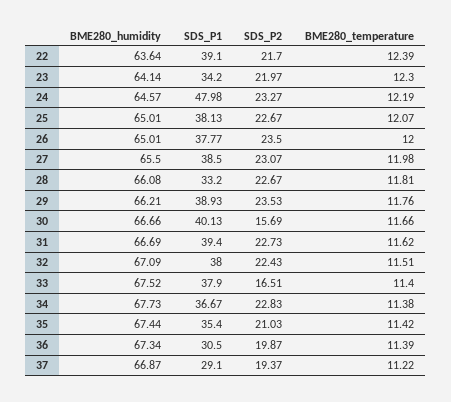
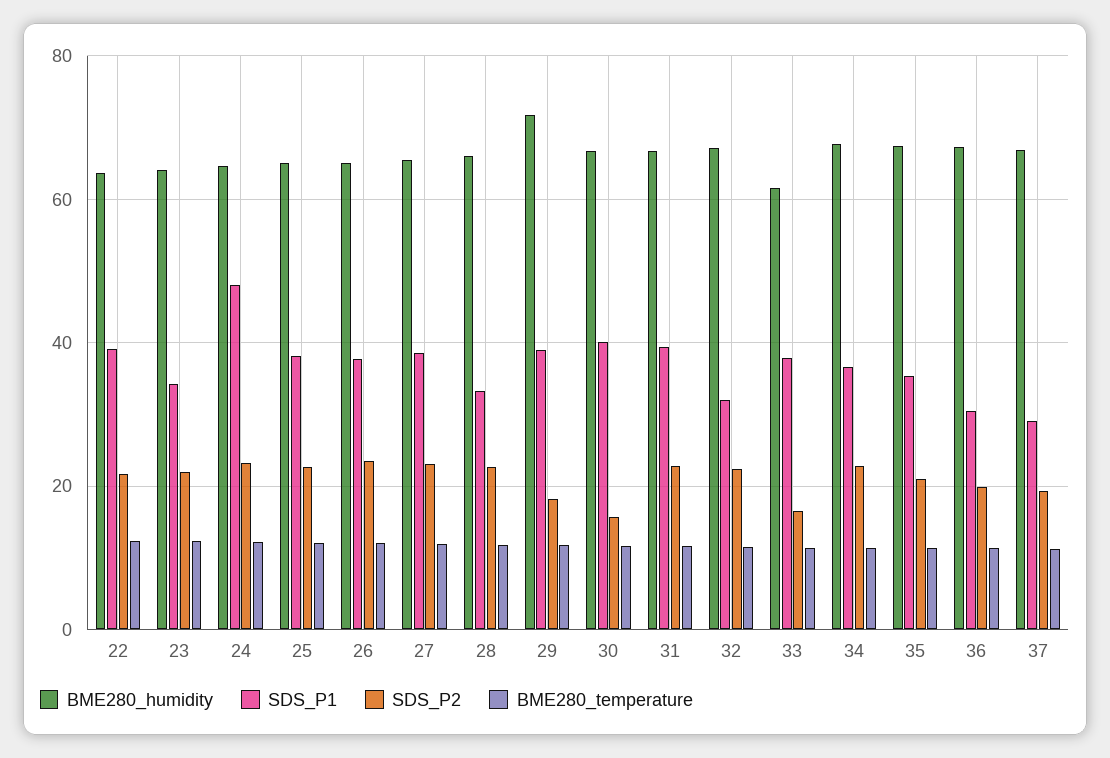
  {
    "BME280_humidity": {
      "22": 63.64,
      "23": 64.14,
      "24": 64.57,
      "25": 65.01,
      "26": 65.01,
      "27": 65.5,
      "28": 66.08,
-     "29": 66.21,
+     "29": 72,
      "30": 66.66,
      "31": 66.69,
      "32": 67.09,
-     "33": 67.52,
+     "33": 62,
      "34": 67.73,
      "35": 67.44,
      "36": 67.34,
      "37": 66.87
    },
    "SDS_P1": {
      "22": 39.1,
      "23": 34.2,
      "24": 47.98,
      "25": 38.13,
      "26": 37.77,
      "27": 38.5,
      "28": 33.2,
      "29": 38.93,
      "30": 40.13,
      "31": 39.4,
-     "32": 38,
+     "32": 32,
      "33": 37.9,
      "34": 36.67,
      "35": 35.4,
      "36": 30.5,
      "37": 29.1
    },
    "SDS_P2": {
      "22": 21.7,
      "23": 21.97,
      "24": 23.27,
      "25": 22.67,
      "26": 23.5,
      "27": 23.07,
      "28": 22.67,
-     "29": 23.53,
+     "29": 18,
      "30": 15.69,
      "31": 22.73,
      "32": 22.43,
      "33": 16.51,
      "34": 22.83,
      "35": 21.03,
      "36": 19.87,
      "37": 19.37
    },
    "BME280_temperature": {
      "22": 12.39,
      "23": 12.3,
      "24": 12.19,
      "25": 12.07,
      "26": 12,
      "27": 11.98,
      "28": 11.81,
      "29": 11.76,
      "30": 11.66,
      "31": 11.62,
      "32": 11.51,
      "33": 11.4,
      "34": 11.38,
      "35": 11.42,
      "36": 11.39,
      "37": 11.22
    }
  }

